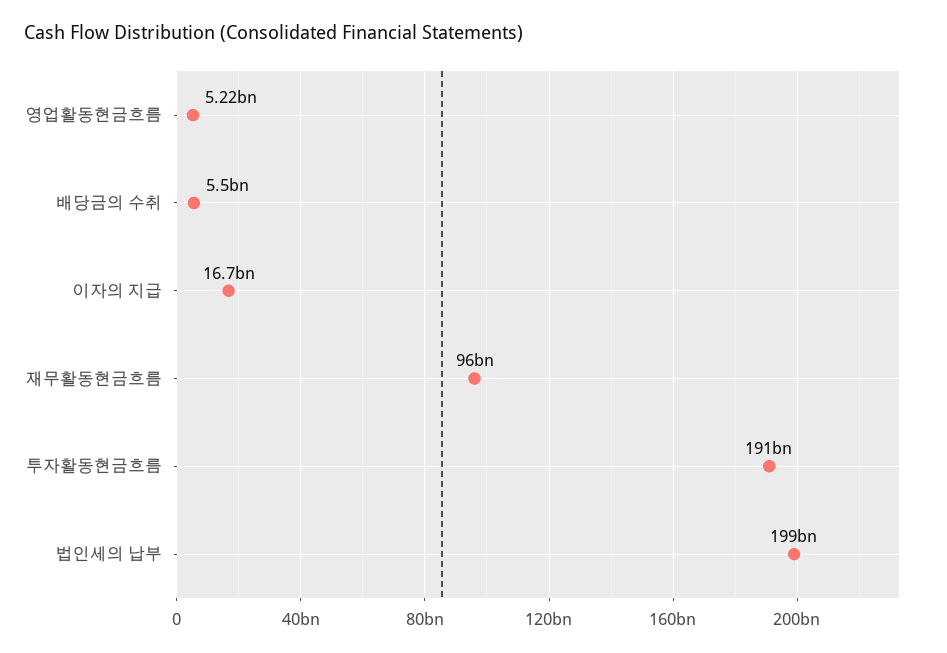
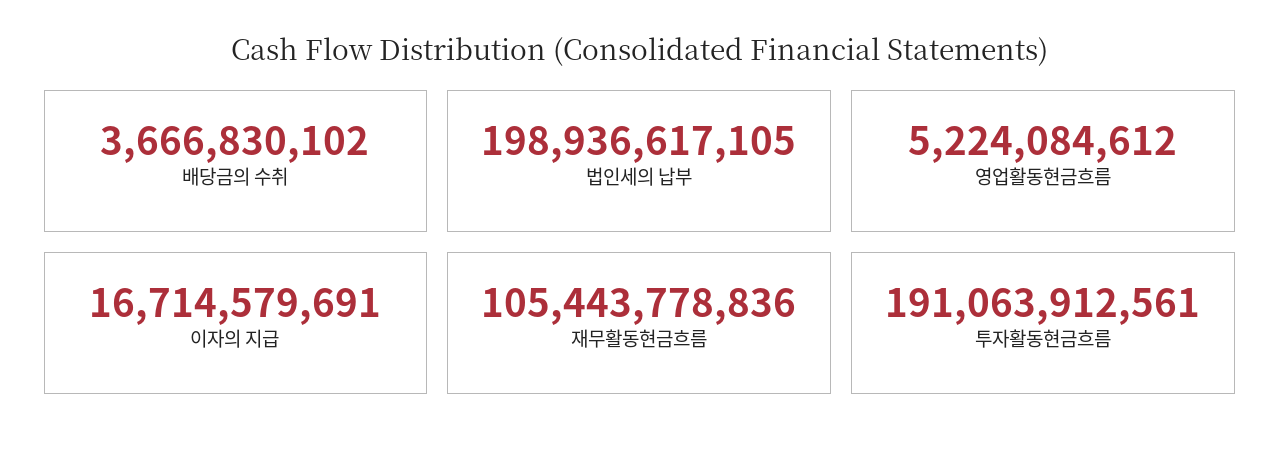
  {
    "영업활동현금흐름": 5224084612,
-   "배당금의 수취": 5500000000,
+   "배당금의 수취": 3666830102,
    "이자의 지급": 16714579691,
-   "재무활동현금흐름": 96000000000,
+   "재무활동현금흐름": 105443778836,
    "투자활동현금흐름": 191063912561,
    "법인세의 납부": 198936617105
  }

